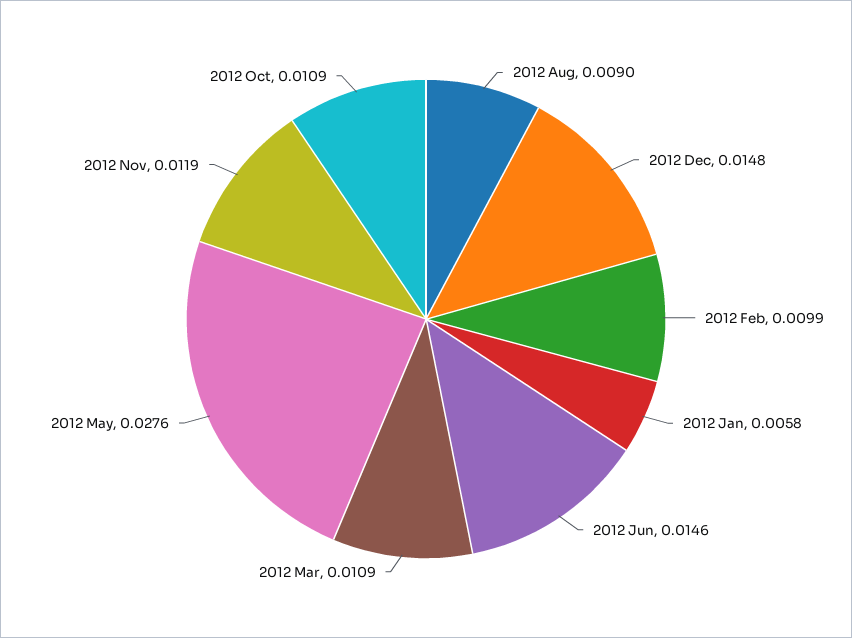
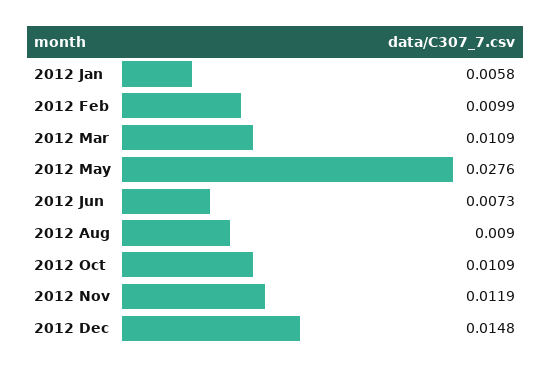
  {
    "2012 Aug": 0.009,
    "2012 Dec": 0.0148,
    "2012 Feb": 0.0099,
    "2012 Jan": 0.0058,
-   "2012 Jun": 0.0146,
+   "2012 Jun": 0.0073,
    "2012 Mar": 0.0109,
    "2012 May": 0.0276,
    "2012 Nov": 0.0119,
    "2012 Oct": 0.0109
  }

